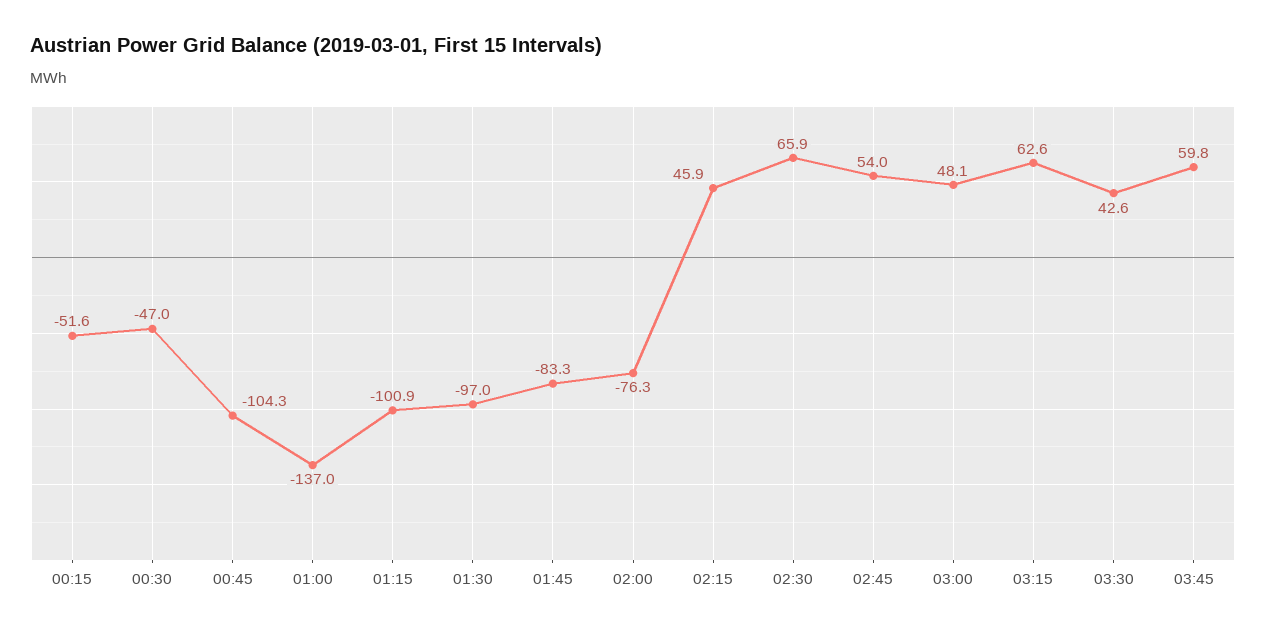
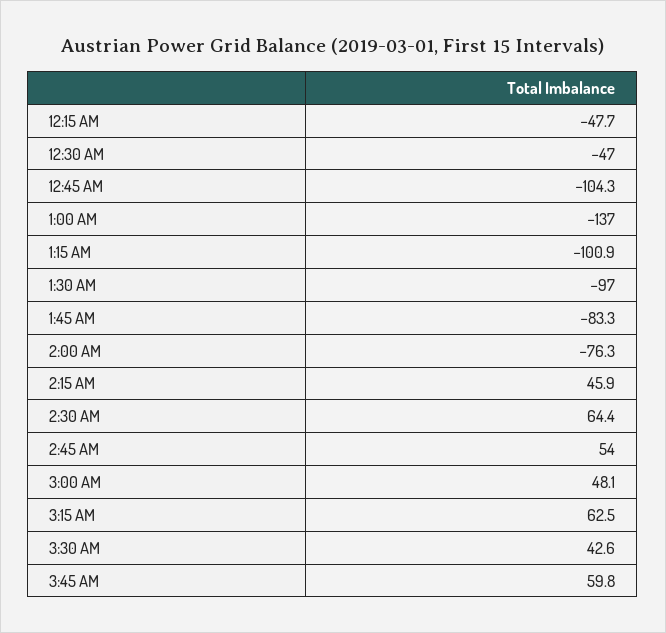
  {
-   "00:15": -51.6,
+   "00:15": -47.7,
    "00:30": -47,
    "00:45": -104.3,
    "01:00": -137,
    "01:15": -100.9,
    "01:30": -97,
    "01:45": -83.3,
    "02:00": -76.3,
    "02:15": 45.9,
-   "02:30": 65.9,
+   "02:30": 64.4,
    "02:45": 54,
    "03:00": 48.1,
-   "03:15": 62.6,
+   "03:15": 62.5,
    "03:30": 42.6,
    "03:45": 59.8
  }

